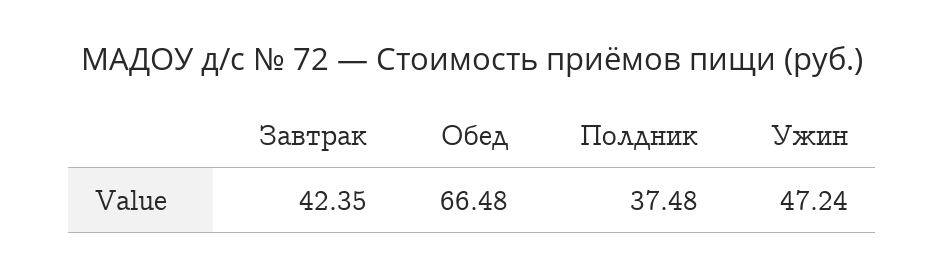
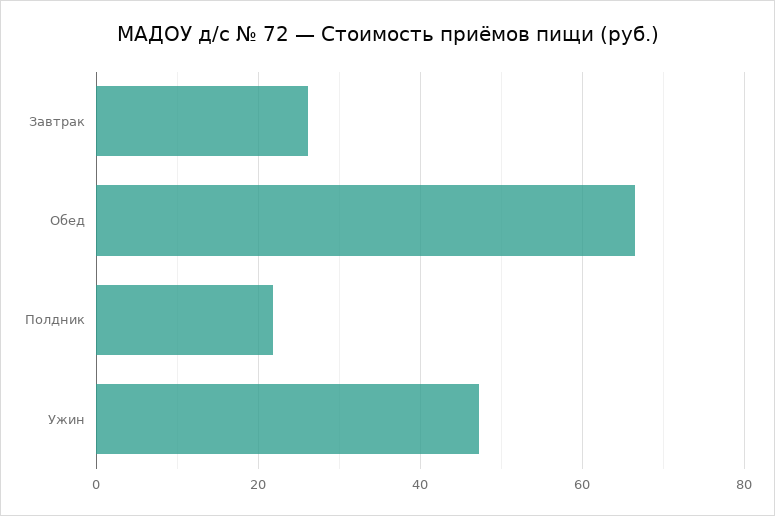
  {
-   "Завтрак": 42.35,
+   "Завтрак": 26,
    "Обед": 66.48,
-   "Полдник": 37.48,
+   "Полдник": 22,
    "Ужин": 47.24
  }

